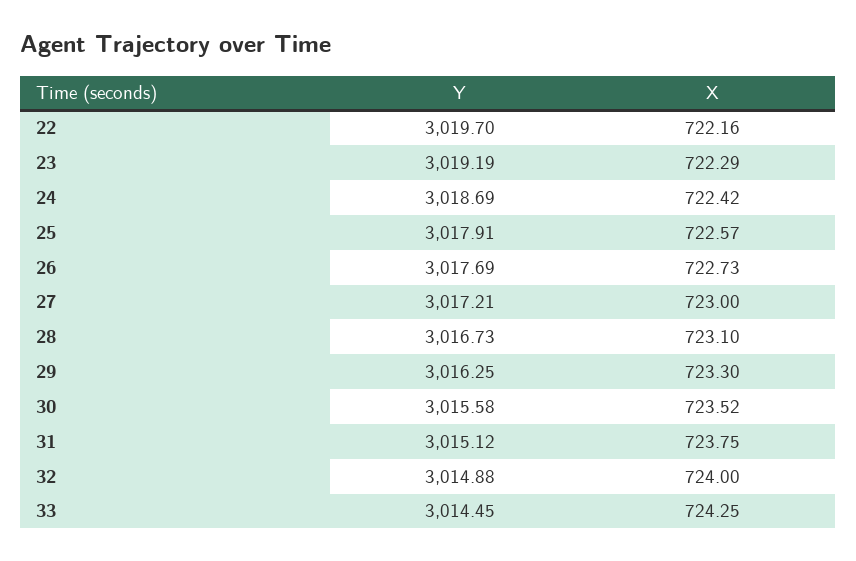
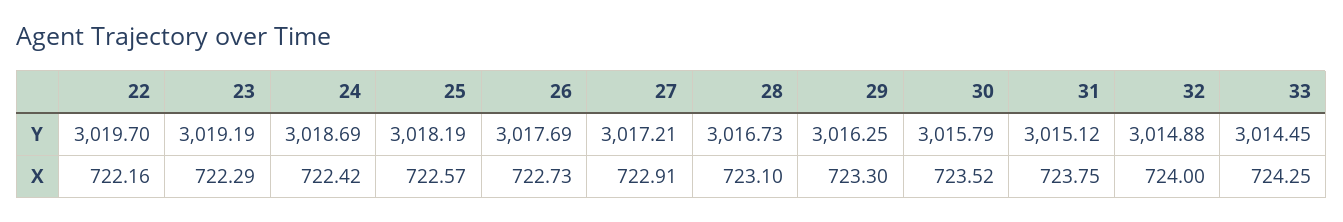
  {
    "Y": {
      "22": 3019.7,
      "23": 3019.19,
      "24": 3018.69,
-     "25": 3017.91,
+     "25": 3018.19,
      "26": 3017.69,
      "27": 3017.21,
      "28": 3016.73,
      "29": 3016.25,
-     "30": 3015.58,
+     "30": 3015.79,
      "31": 3015.12,
      "32": 3014.88,
      "33": 3014.45
    },
    "X": {
      "22": 722.16,
      "23": 722.29,
      "24": 722.42,
      "25": 722.57,
      "26": 722.73,
-     "27": 723,
+     "27": 722.91,
      "28": 723.1,
      "29": 723.3,
      "30": 723.52,
      "31": 723.75,
      "32": 724,
      "33": 724.25
    }
  }

